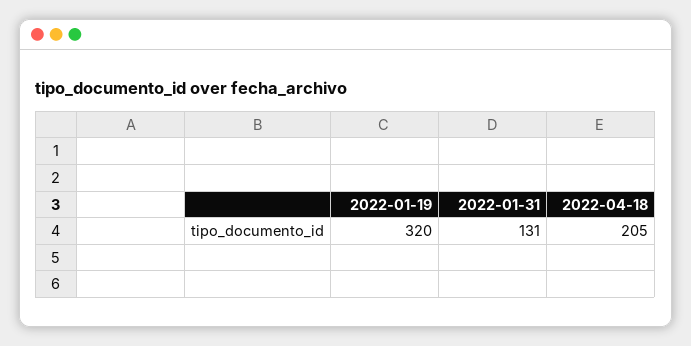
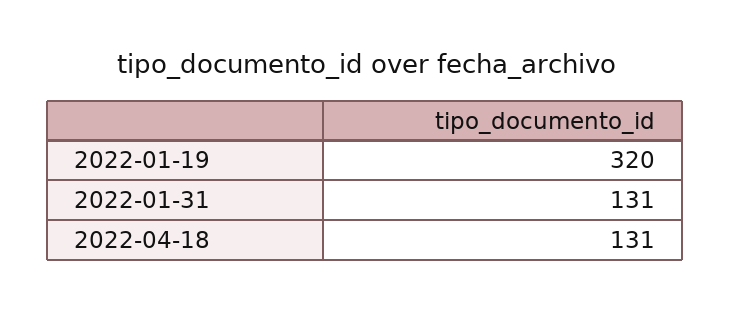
  {
    "2022-01-19": 320,
    "2022-01-31": 131,
-   "2022-04-18": 205
+   "2022-04-18": 131
  }

